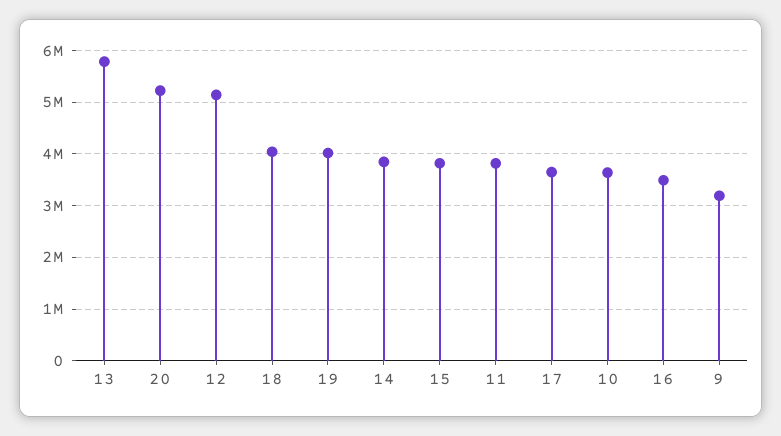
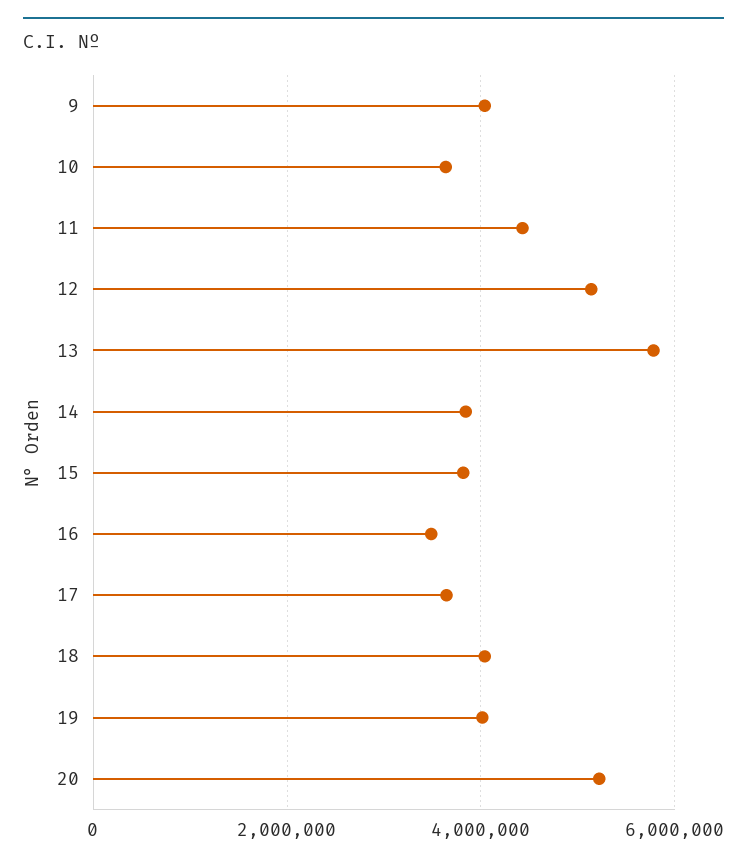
  {
    "13": 5800000,
    "20": 5200000,
    "12": 5200000,
    "18": 4000000,
    "19": 4000000,
    "14": 3800000,
    "15": 3800000,
-   "11": 3800000,
+   "11": 4400000,
    "17": 3600000,
    "10": 3600000,
    "16": 3400000,
-   "9": 3200000
+   "9": 4000000
  }

